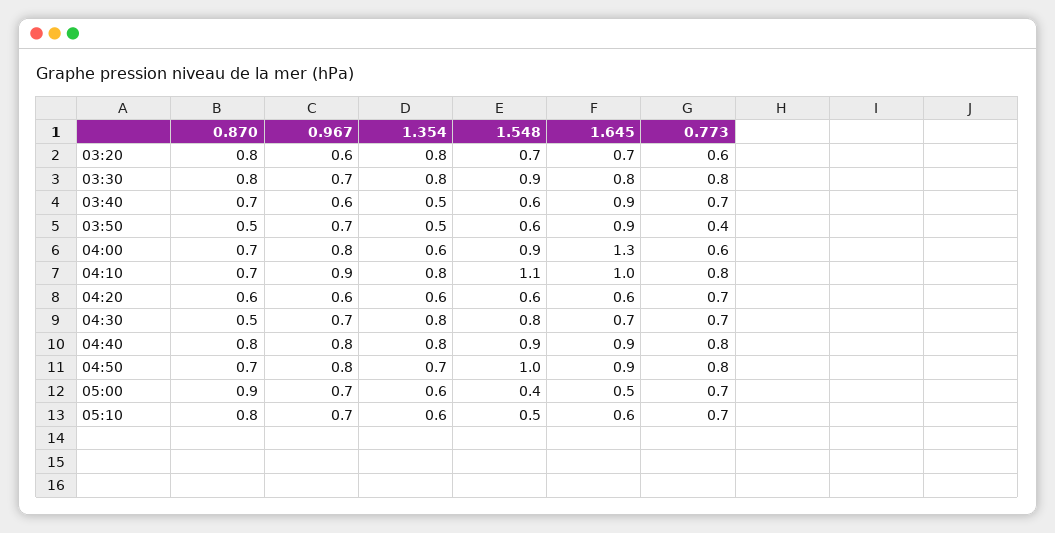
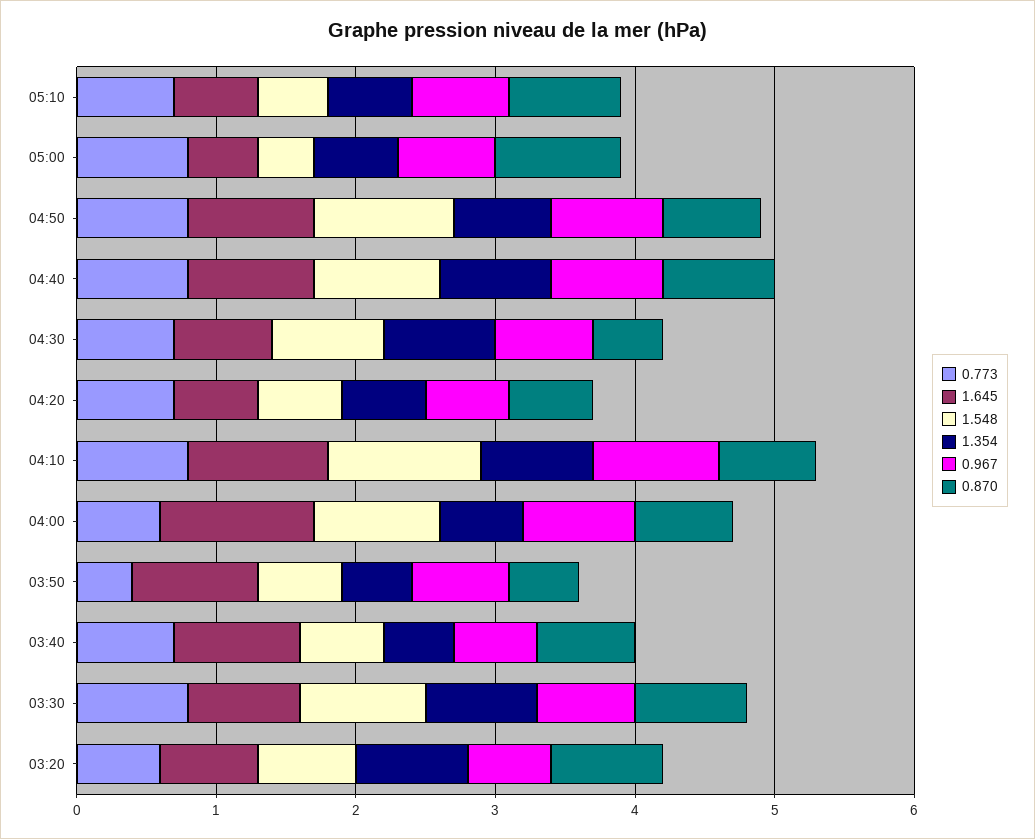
  {
    "0.870": {
      "03:20": 0.8,
      "03:30": 0.8,
      "03:40": 0.7,
      "03:50": 0.5,
      "04:00": 0.7,
      "04:10": 0.7,
      "04:20": 0.6,
      "04:30": 0.5,
      "04:40": 0.8,
      "04:50": 0.7,
      "05:00": 0.9,
      "05:10": 0.8
    },
    "0.967": {
      "03:20": 0.6,
      "03:30": 0.7,
      "03:40": 0.6,
      "03:50": 0.7,
      "04:00": 0.8,
      "04:10": 0.9,
      "04:20": 0.6,
      "04:30": 0.7,
      "04:40": 0.8,
      "04:50": 0.8,
      "05:00": 0.7,
      "05:10": 0.7
    },
    "1.354": {
      "03:20": 0.8,
      "03:30": 0.8,
      "03:40": 0.5,
      "03:50": 0.5,
      "04:00": 0.6,
      "04:10": 0.8,
      "04:20": 0.6,
      "04:30": 0.8,
      "04:40": 0.8,
      "04:50": 0.7,
      "05:00": 0.6,
      "05:10": 0.6
    },
    "1.548": {
      "03:20": 0.7,
      "03:30": 0.9,
      "03:40": 0.6,
      "03:50": 0.6,
      "04:00": 0.9,
      "04:10": 1.1,
      "04:20": 0.6,
      "04:30": 0.8,
      "04:40": 0.9,
      "04:50": 1,
      "05:00": 0.4,
      "05:10": 0.5
    },
    "1.645": {
      "03:20": 0.7,
      "03:30": 0.8,
      "03:40": 0.9,
      "03:50": 0.9,
-     "04:00": 1.3,
+     "04:00": 1.1,
      "04:10": 1,
      "04:20": 0.6,
      "04:30": 0.7,
      "04:40": 0.9,
      "04:50": 0.9,
      "05:00": 0.5,
      "05:10": 0.6
    },
    "0.773": {
      "03:20": 0.6,
      "03:30": 0.8,
      "03:40": 0.7,
      "03:50": 0.4,
      "04:00": 0.6,
      "04:10": 0.8,
      "04:20": 0.7,
      "04:30": 0.7,
      "04:40": 0.8,
      "04:50": 0.8,
-     "05:00": 0.7,
+     "05:00": 0.8,
      "05:10": 0.7
    }
  }

